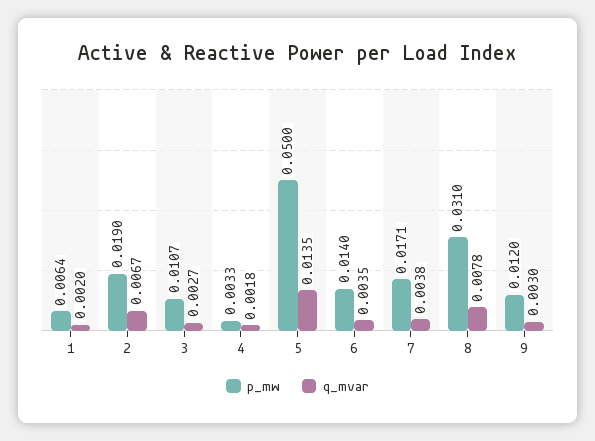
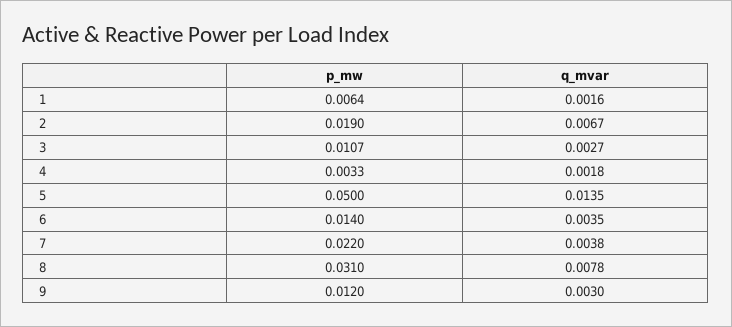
  {
    "p_mw": {
      "1": 0.0064,
      "2": 0.019,
      "3": 0.0107,
      "4": 0.0033,
      "5": 0.05,
      "6": 0.014,
-     "7": 0.0171,
+     "7": 0.022,
      "8": 0.031,
      "9": 0.012
    },
    "q_mvar": {
-     "1": 0.002,
+     "1": 0.0016,
      "2": 0.0067,
      "3": 0.0027,
      "4": 0.0018,
      "5": 0.0135,
      "6": 0.0035,
      "7": 0.0038,
      "8": 0.0078,
      "9": 0.003
    }
  }

